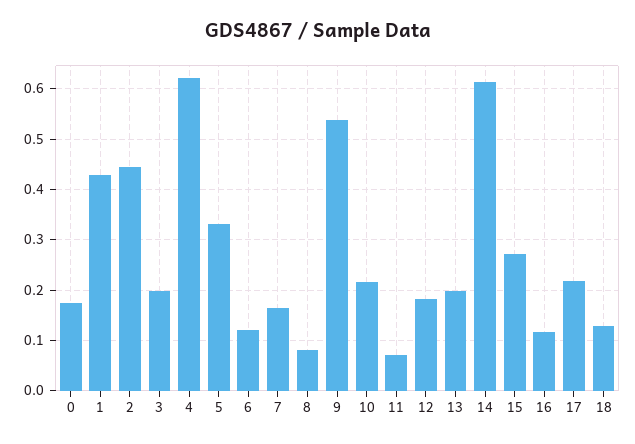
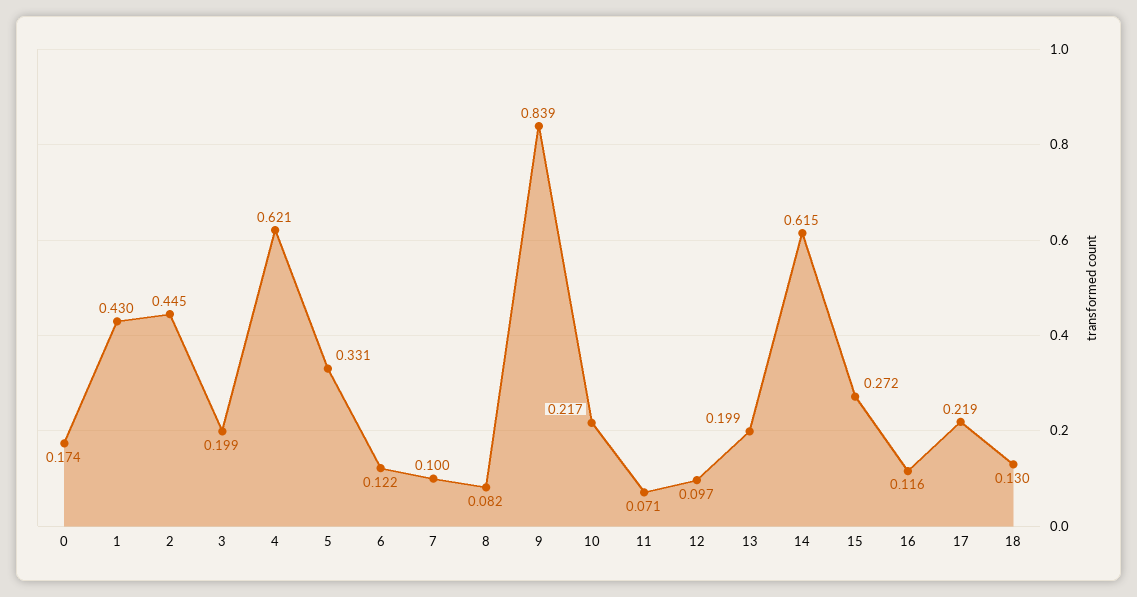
  {
    "0": 0.174,
    "1": 0.43,
    "2": 0.445,
    "3": 0.199,
    "4": 0.621,
    "5": 0.331,
    "6": 0.122,
-   "7": 0.16,
+   "7": 0.1,
    "8": 0.082,
-   "9": 0.54,
+   "9": 0.839,
    "10": 0.217,
    "11": 0.071,
-   "12": 0.18,
+   "12": 0.097,
    "13": 0.199,
    "14": 0.615,
    "15": 0.272,
    "16": 0.116,
    "17": 0.219,
    "18": 0.13
  }

